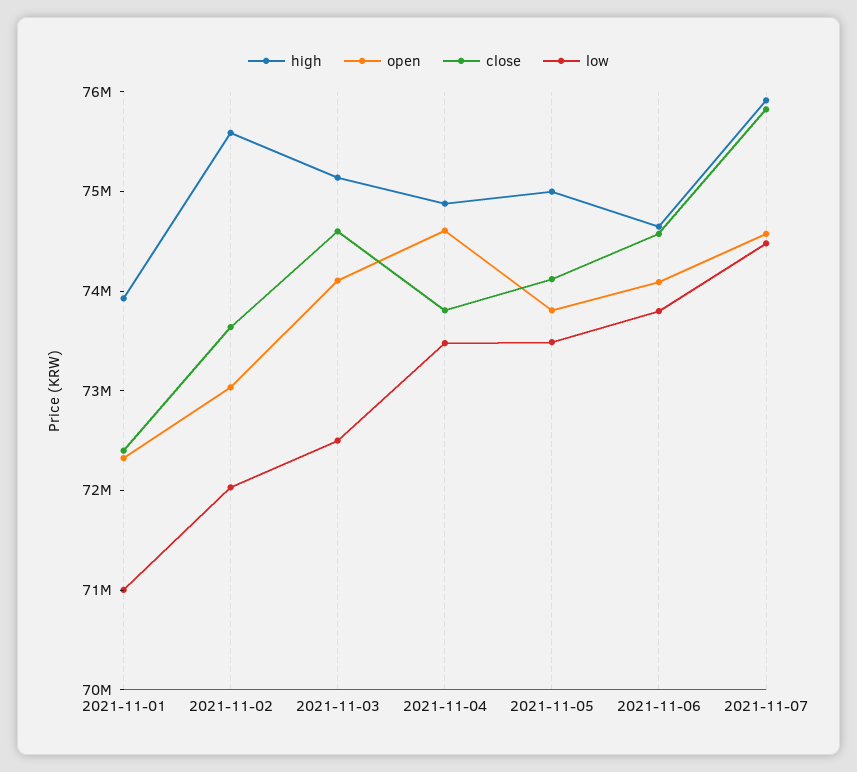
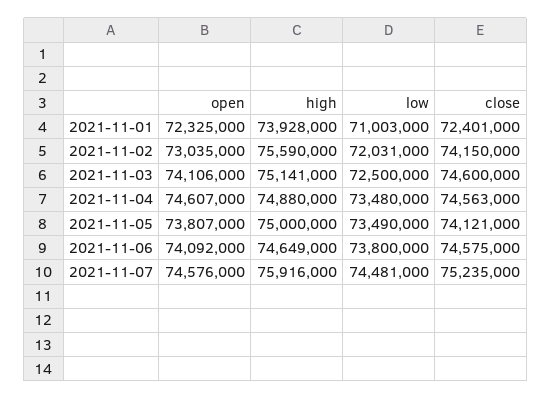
  {
    "high": {
      "2021-11-01": 73928000,
      "2021-11-02": 75590000,
      "2021-11-03": 75141000,
      "2021-11-04": 74880000,
      "2021-11-05": 75000000,
      "2021-11-06": 74649000,
      "2021-11-07": 75916000
    },
    "open": {
      "2021-11-01": 72325000,
      "2021-11-02": 73035000,
      "2021-11-03": 74106000,
      "2021-11-04": 74607000,
      "2021-11-05": 73807000,
      "2021-11-06": 74092000,
      "2021-11-07": 74576000
    },
    "close": {
      "2021-11-01": 72401000,
-     "2021-11-02": 73600000,
+     "2021-11-02": 74150000,
      "2021-11-03": 74600000,
-     "2021-11-04": 73800000,
+     "2021-11-04": 74563000,
      "2021-11-05": 74121000,
      "2021-11-06": 74575000,
-     "2021-11-07": 75800000
+     "2021-11-07": 75235000
    },
    "low": {
      "2021-11-01": 71003000,
      "2021-11-02": 72031000,
      "2021-11-03": 72500000,
      "2021-11-04": 73480000,
      "2021-11-05": 73490000,
      "2021-11-06": 73800000,
      "2021-11-07": 74481000
    }
  }

